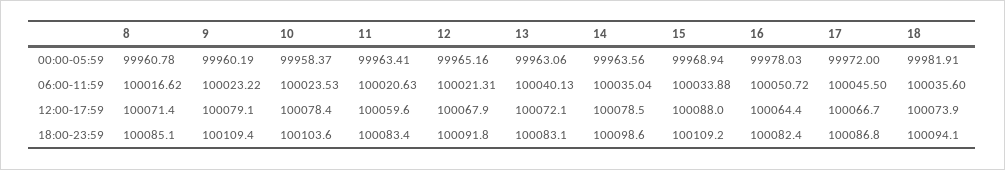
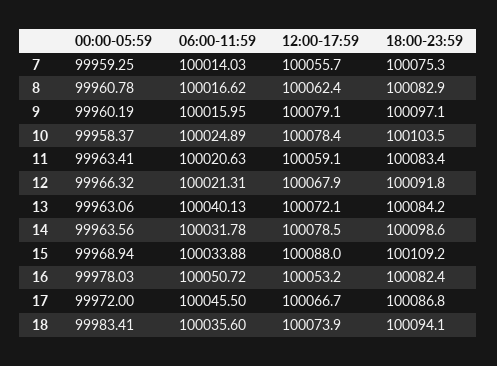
  {
    "8": {
      "00:00-05:59": 99960.78,
      "06:00-11:59": 100016.62,
-     "12:00-17:59": 100071.4,
+     "12:00-17:59": 100062.4,
-     "18:00-23:59": 100085.1
+     "18:00-23:59": 100082.9
    },
    "9": {
      "00:00-05:59": 99960.19,
-     "06:00-11:59": 100023.22,
+     "06:00-11:59": 100015.95,
      "12:00-17:59": 100079.1,
-     "18:00-23:59": 100109.4
+     "18:00-23:59": 100097.1
    },
    "10": {
      "00:00-05:59": 99958.37,
-     "06:00-11:59": 100023.53,
+     "06:00-11:59": 100024.89,
      "12:00-17:59": 100078.4,
-     "18:00-23:59": 100103.6
+     "18:00-23:59": 100103.5
    },
    "11": {
      "00:00-05:59": 99963.41,
      "06:00-11:59": 100020.63,
-     "12:00-17:59": 100059.6,
+     "12:00-17:59": 100059.1,
      "18:00-23:59": 100083.4
    },
    "12": {
-     "00:00-05:59": 99965.16,
+     "00:00-05:59": 99966.32,
      "06:00-11:59": 100021.31,
      "12:00-17:59": 100067.9,
      "18:00-23:59": 100091.8
    },
    "13": {
      "00:00-05:59": 99963.06,
      "06:00-11:59": 100040.13,
      "12:00-17:59": 100072.1,
-     "18:00-23:59": 100083.1
+     "18:00-23:59": 100084.2
    },
    "14": {
      "00:00-05:59": 99963.56,
-     "06:00-11:59": 100035.04,
+     "06:00-11:59": 100031.78,
      "12:00-17:59": 100078.5,
      "18:00-23:59": 100098.6
    },
    "15": {
      "00:00-05:59": 99968.94,
      "06:00-11:59": 100033.88,
      "12:00-17:59": 100088,
      "18:00-23:59": 100109.2
    },
    "16": {
      "00:00-05:59": 99978.03,
      "06:00-11:59": 100050.72,
-     "12:00-17:59": 100064.4,
+     "12:00-17:59": 100053.2,
      "18:00-23:59": 100082.4
    },
    "17": {
      "00:00-05:59": 99972,
      "06:00-11:59": 100045.5,
      "12:00-17:59": 100066.7,
      "18:00-23:59": 100086.8
    },
    "18": {
-     "00:00-05:59": 99981.91,
+     "00:00-05:59": 99983.41,
      "06:00-11:59": 100035.6,
      "12:00-17:59": 100073.9,
      "18:00-23:59": 100094.1
-   }
+   },
+   "7": {
+     "00:00-05:59": 99959.25,
+     "06:00-11:59": 100014.03,
+     "12:00-17:59": 100055.7,
+     "18:00-23:59": 100075.3
+   }
  }

